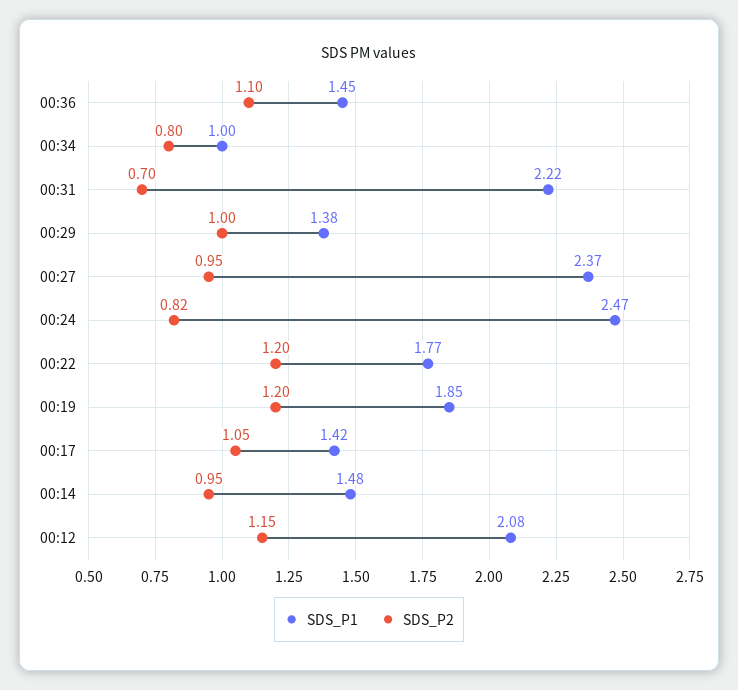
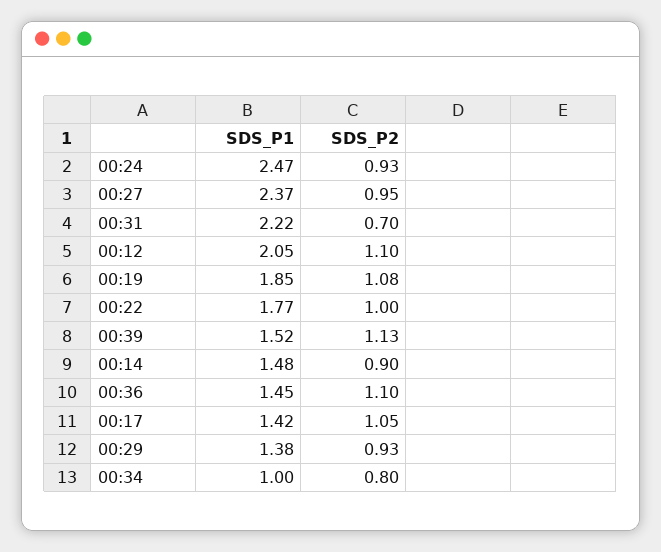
  {
    "SDS_P1": {
      "00:36": 1.45,
      "00:34": 1,
      "00:31": 2.22,
      "00:29": 1.38,
      "00:27": 2.37,
      "00:24": 2.47,
      "00:22": 1.77,
      "00:19": 1.85,
      "00:17": 1.42,
      "00:14": 1.48,
-     "00:12": 2.08
+     "00:12": 2.05,
+     "00:39": 1.52
    },
    "SDS_P2": {
      "00:36": 1.1,
      "00:34": 0.8,
      "00:31": 0.7,
-     "00:29": 1,
+     "00:29": 0.93,
      "00:27": 0.95,
-     "00:24": 0.82,
+     "00:24": 0.93,
-     "00:22": 1.2,
+     "00:22": 1,
-     "00:19": 1.2,
+     "00:19": 1.08,
      "00:17": 1.05,
-     "00:14": 0.95,
+     "00:14": 0.9,
-     "00:12": 1.15
+     "00:12": 1.1,
+     "00:39": 1.13
    }
  }

